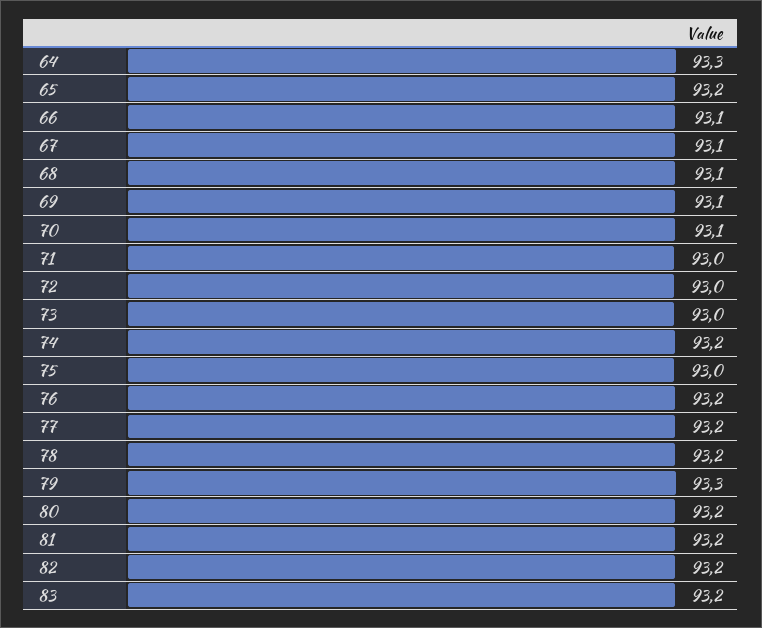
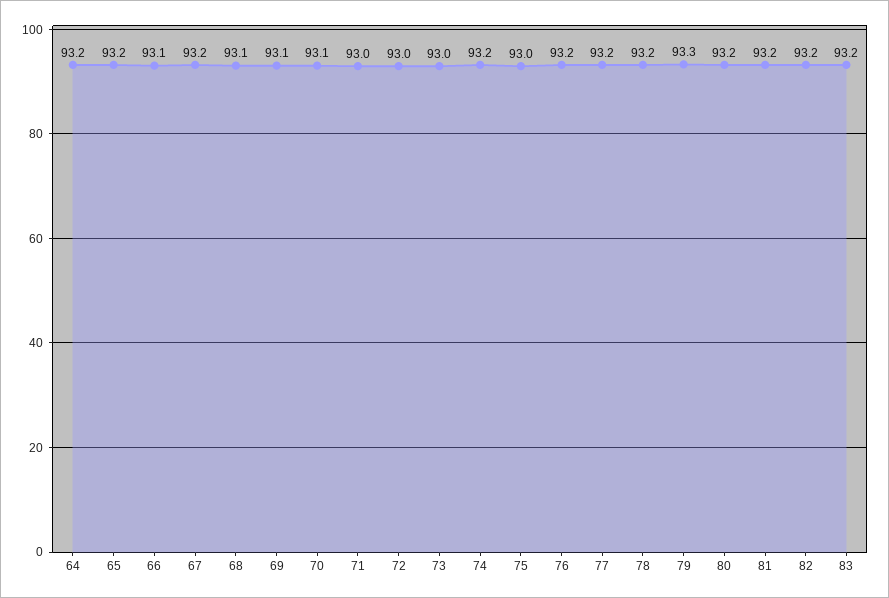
  {
-   "64": 93.3,
+   "64": 93.2,
    "65": 93.2,
    "66": 93.1,
-   "67": 93.1,
+   "67": 93.2,
    "68": 93.1,
    "69": 93.1,
    "70": 93.1,
    "71": 93,
    "72": 93,
    "73": 93,
    "74": 93.2,
    "75": 93,
    "76": 93.2,
    "77": 93.2,
    "78": 93.2,
    "79": 93.3,
    "80": 93.2,
    "81": 93.2,
    "82": 93.2,
    "83": 93.2
  }

